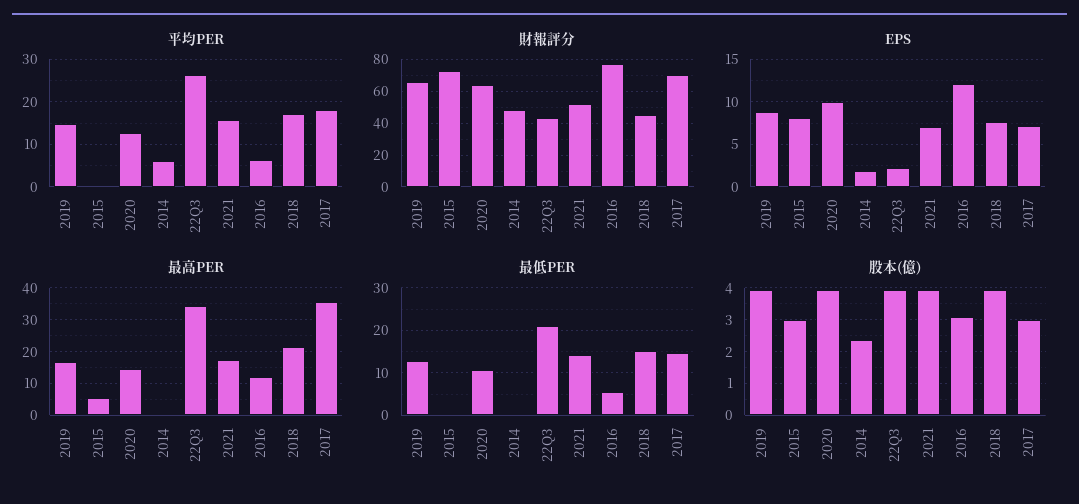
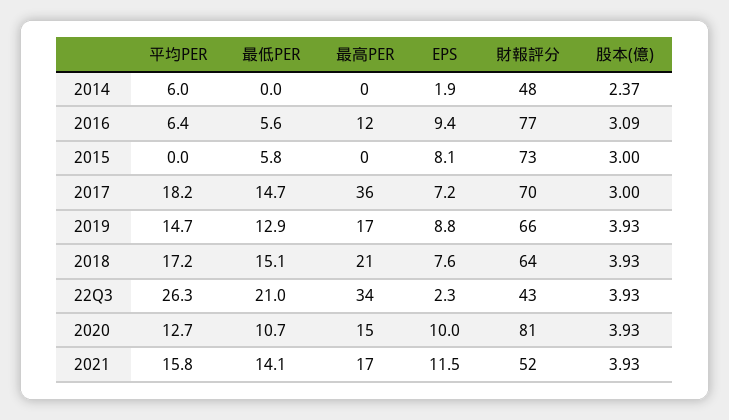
  {
    "平均PER": {
      "2019": 14.7,
      "2015": 0,
      "2020": 12.7,
      "2014": 6,
      "22Q3": 26.3,
      "2021": 15.8,
      "2016": 6.4,
      "2018": 17.2,
      "2017": 18.2
    },
    "財報評分": {
      "2019": 66,
      "2015": 73,
-     "2020": 65,
+     "2020": 81,
      "2014": 48,
      "22Q3": 43,
      "2021": 52,
      "2016": 77,
-     "2018": 45,
+     "2018": 64,
      "2017": 70
    },
    "EPS": {
      "2019": 8.8,
      "2015": 8.1,
      "2020": 10,
      "2014": 1.9,
      "22Q3": 2.3,
-     "2021": 7,
+     "2021": 11.5,
-     "2016": 12,
+     "2016": 9.4,
      "2018": 7.6,
      "2017": 7.2
    },
    "最高PER": {
      "2019": 17,
-     "2015": 6,
+     "2015": 0,
      "2020": 15,
      "2014": 0,
      "22Q3": 34,
      "2021": 17,
      "2016": 12,
      "2018": 21,
      "2017": 36
    },
    "最低PER": {
      "2019": 12.9,
-     "2015": 0,
+     "2015": 5.8,
      "2020": 10.7,
      "2014": 0,
      "22Q3": 21,
      "2021": 14.1,
      "2016": 5.6,
      "2018": 15.1,
      "2017": 14.7
    },
    "股本(億)": {
      "2019": 3.93,
      "2015": 3,
      "2020": 3.93,
      "2014": 2.37,
      "22Q3": 3.93,
      "2021": 3.93,
      "2016": 3.09,
      "2018": 3.93,
      "2017": 3
    }
  }

